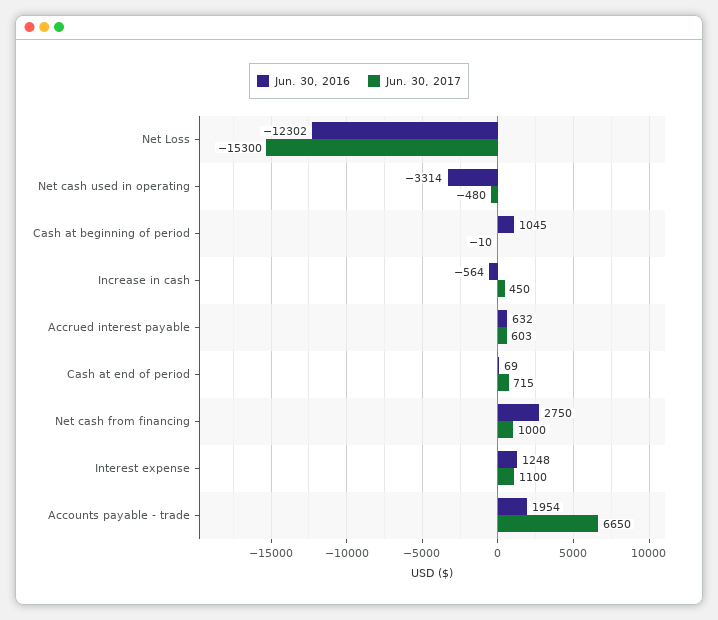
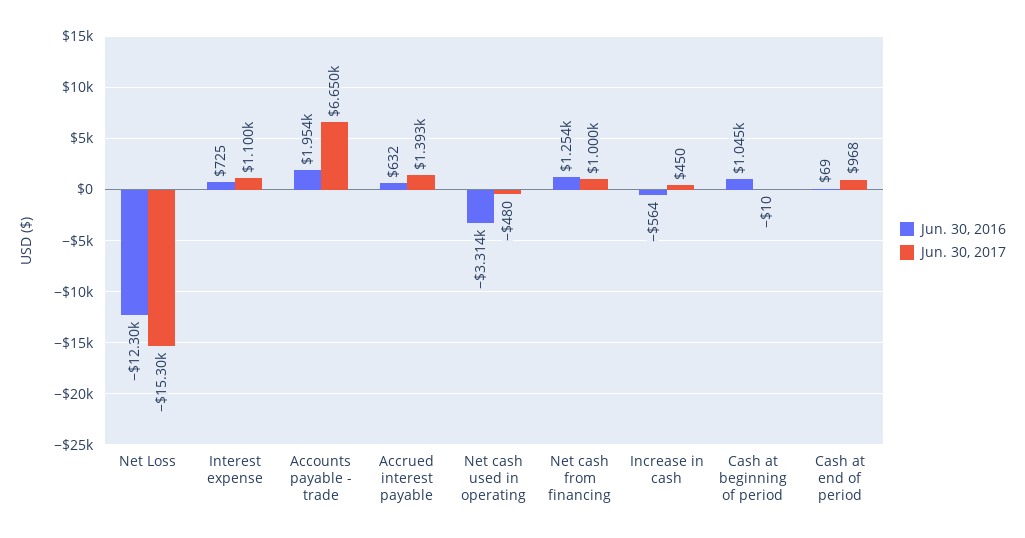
  {
    "Jun. 30, 2016": {
      "Net Loss": -12302,
      "Net cash used in operating": -3314,
      "Cash at beginning of period": 1045,
      "Increase in cash": -564,
      "Accrued interest payable": 632,
      "Cash at end of period": 69,
-     "Net cash from financing": 2750,
+     "Net cash from financing": 1254,
-     "Interest expense": 1248,
+     "Interest expense": 725,
      "Accounts payable - trade": 1954
    },
    "Jun. 30, 2017": {
      "Net Loss": -15300,
      "Net cash used in operating": -480,
      "Cash at beginning of period": -10,
      "Increase in cash": 450,
-     "Accrued interest payable": 603,
+     "Accrued interest payable": 1393,
-     "Cash at end of period": 715,
+     "Cash at end of period": 968,
      "Net cash from financing": 1000,
      "Interest expense": 1100,
      "Accounts payable - trade": 6650
    }
  }

